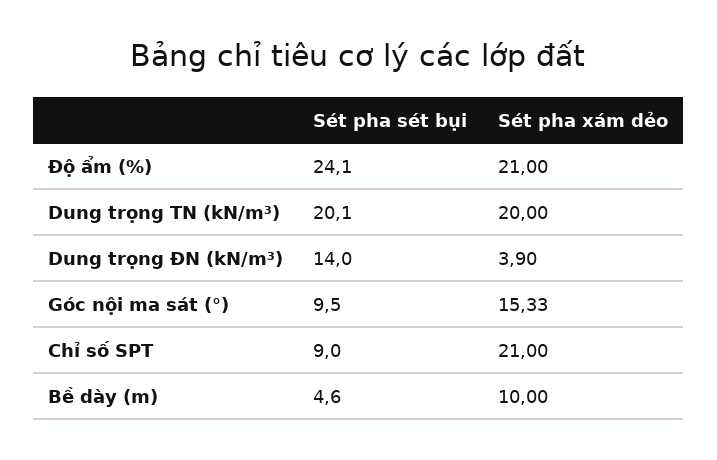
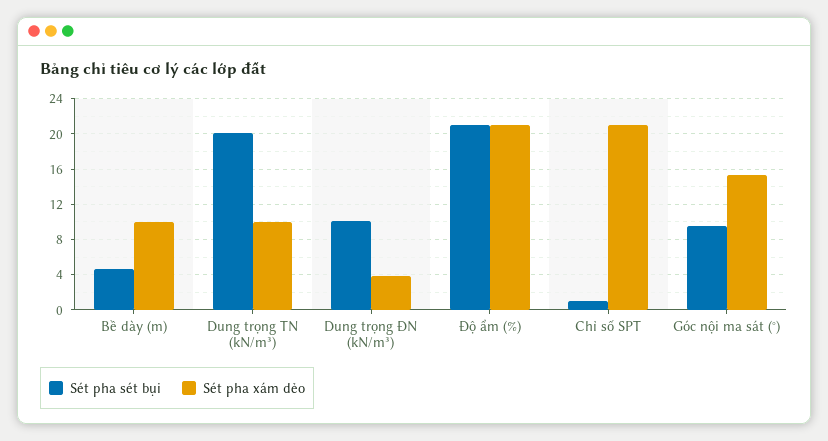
  {
    "Sét pha sét bụi": {
-     "Độ ẩm (%)": 24.1,
+     "Độ ẩm (%)": 21,
      "Dung trọng TN (kN/m³)": 20.1,
-     "Dung trọng ĐN (kN/m³)": 14,
+     "Dung trọng ĐN (kN/m³)": 10,
      "Góc nội ma sát (°)": 9.5,
-     "Chỉ số SPT": 9,
+     "Chỉ số SPT": 1,
      "Bề dày (m)": 4.6
    },
    "Sét pha xám dẻo": {
      "Độ ẩm (%)": 21,
-     "Dung trọng TN (kN/m³)": 20,
+     "Dung trọng TN (kN/m³)": 10,
      "Dung trọng ĐN (kN/m³)": 3.9,
      "Góc nội ma sát (°)": 15.33,
      "Chỉ số SPT": 21,
      "Bề dày (m)": 10
    }
  }

